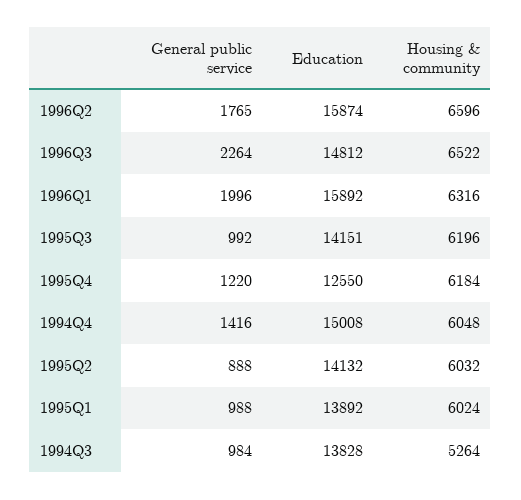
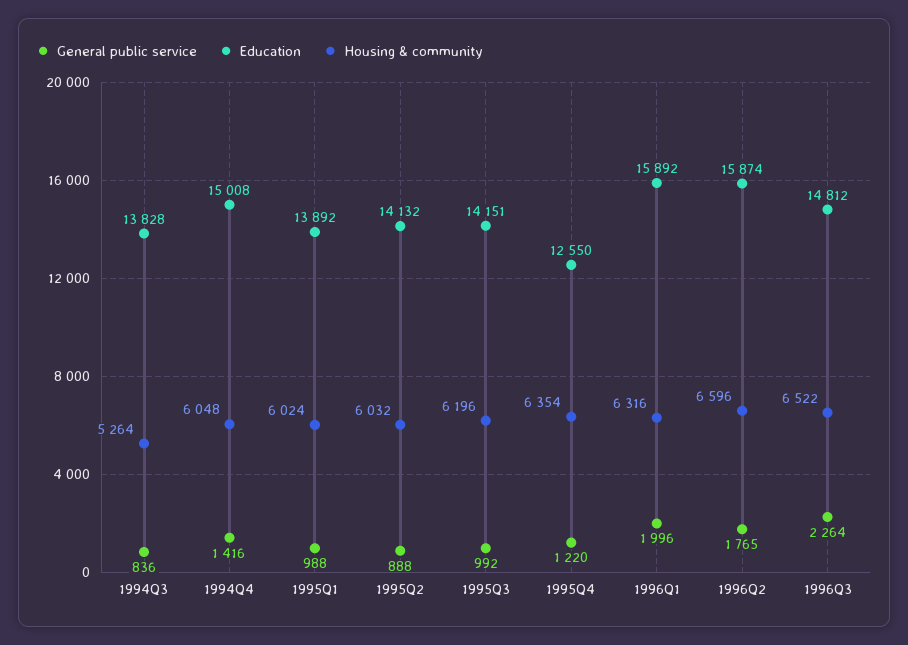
  {
    "General public service": {
      "1996Q2": 1765,
      "1996Q3": 2264,
      "1996Q1": 1996,
      "1995Q3": 992,
      "1995Q4": 1220,
      "1994Q4": 1416,
      "1995Q2": 888,
      "1995Q1": 988,
-     "1994Q3": 984
+     "1994Q3": 836
    },
    "Education": {
      "1996Q2": 15874,
      "1996Q3": 14812,
      "1996Q1": 15892,
      "1995Q3": 14151,
      "1995Q4": 12550,
      "1994Q4": 15008,
      "1995Q2": 14132,
      "1995Q1": 13892,
      "1994Q3": 13828
    },
    "Housing & community": {
      "1996Q2": 6596,
      "1996Q3": 6522,
      "1996Q1": 6316,
      "1995Q3": 6196,
-     "1995Q4": 6184,
+     "1995Q4": 6354,
      "1994Q4": 6048,
      "1995Q2": 6032,
      "1995Q1": 6024,
      "1994Q3": 5264
    }
  }

